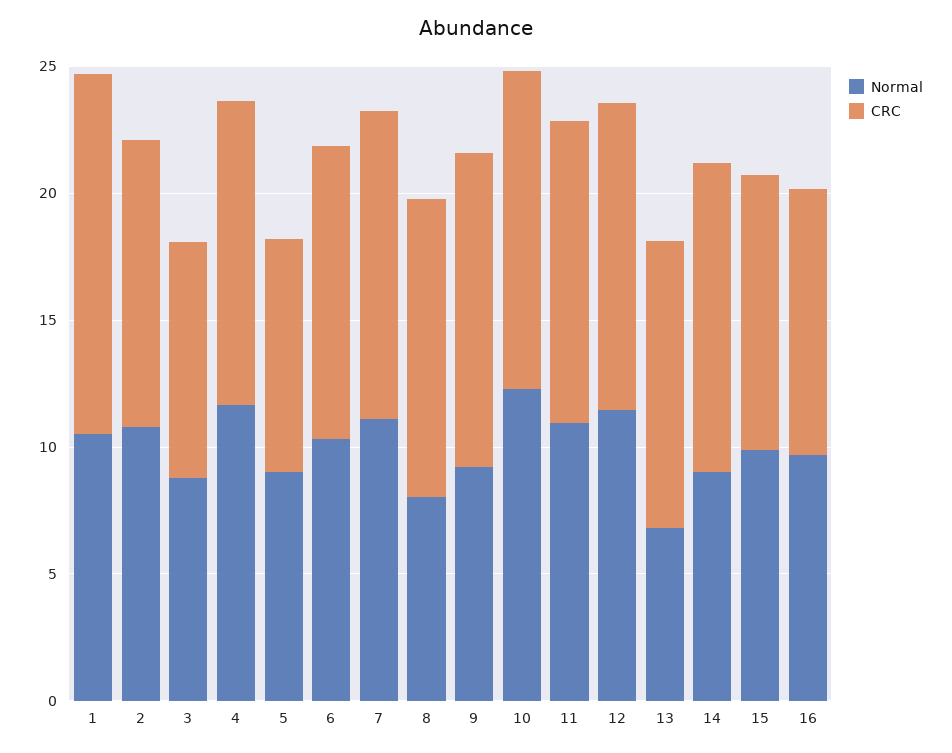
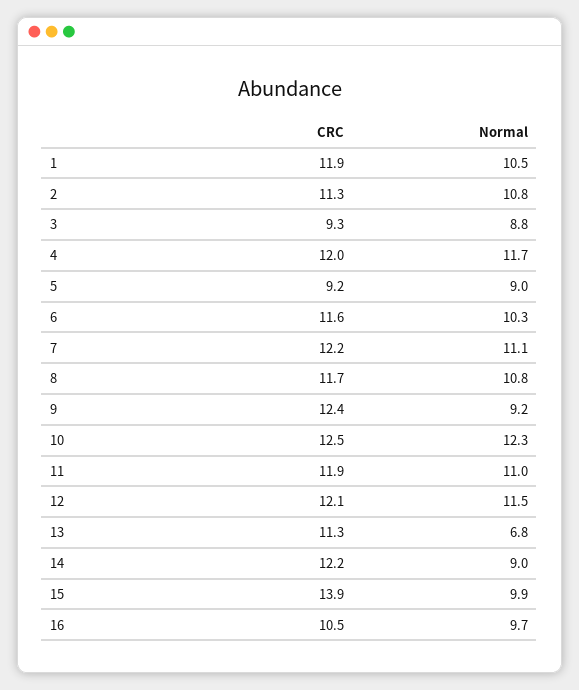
  {
    "Normal": {
      "1": 10.5,
      "2": 10.8,
      "3": 8.8,
      "4": 11.7,
      "5": 9,
      "6": 10.3,
      "7": 11.1,
-     "8": 8,
+     "8": 10.8,
      "9": 9.2,
      "10": 12.3,
      "11": 11,
      "12": 11.5,
      "13": 6.8,
      "14": 9,
      "15": 9.9,
      "16": 9.7
    },
    "CRC": {
-     "1": 14,
+     "1": 11.9,
      "2": 11.3,
      "3": 9.3,
      "4": 12,
      "5": 9.2,
      "6": 11.6,
      "7": 12.2,
      "8": 11.7,
      "9": 12.4,
      "10": 12.5,
      "11": 11.9,
      "12": 12.1,
      "13": 11.3,
      "14": 12.2,
-     "15": 11,
+     "15": 13.9,
      "16": 10.5
    }
  }

